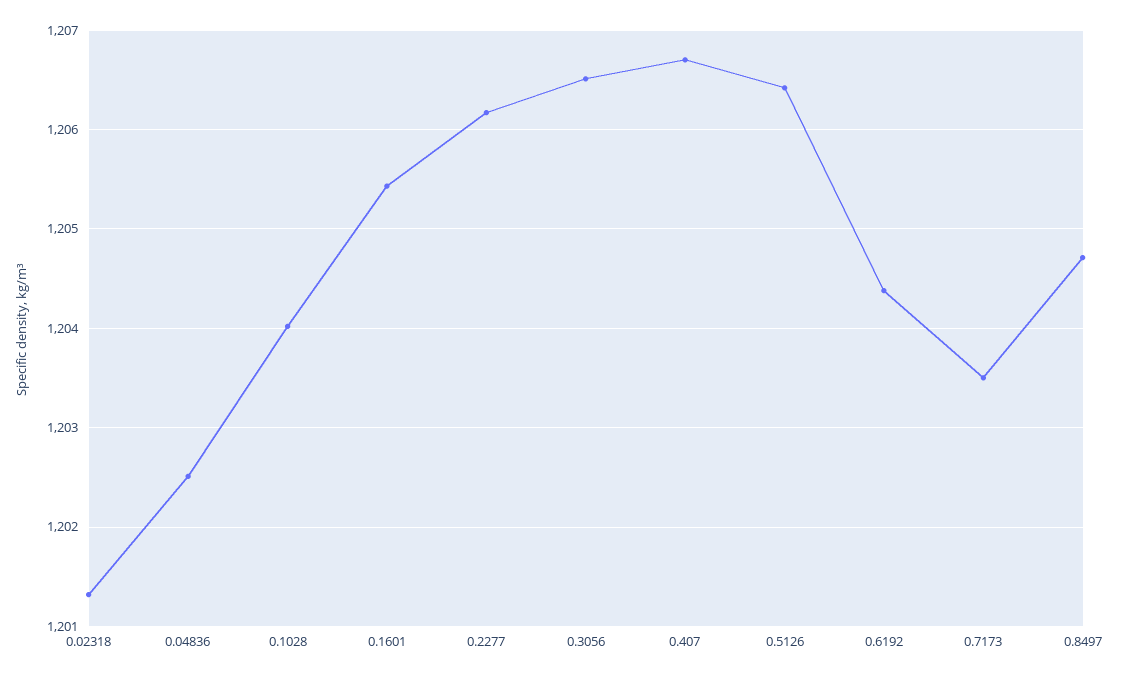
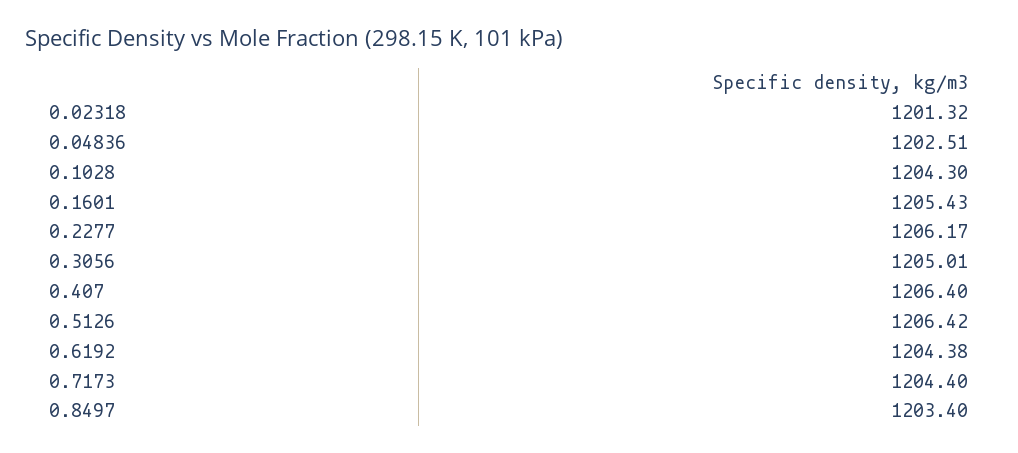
  {
    "0.02318": 1201.32,
    "0.04836": 1202.51,
-   "0.1028": 1204,
+   "0.1028": 1204.3,
    "0.1601": 1205.43,
    "0.2277": 1206.17,
-   "0.3056": 1206.5,
+   "0.3056": 1205.01,
-   "0.407": 1206.7,
+   "0.407": 1206.4,
    "0.5126": 1206.42,
    "0.6192": 1204.38,
-   "0.7173": 1203.5,
+   "0.7173": 1204.4,
-   "0.8497": 1204.7
+   "0.8497": 1203.4
  }

